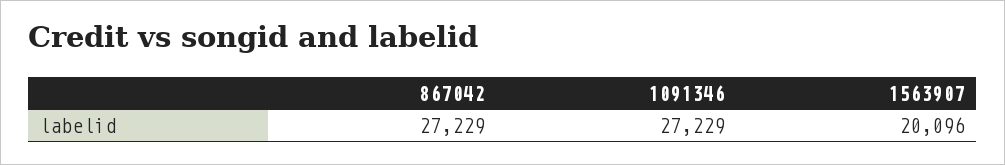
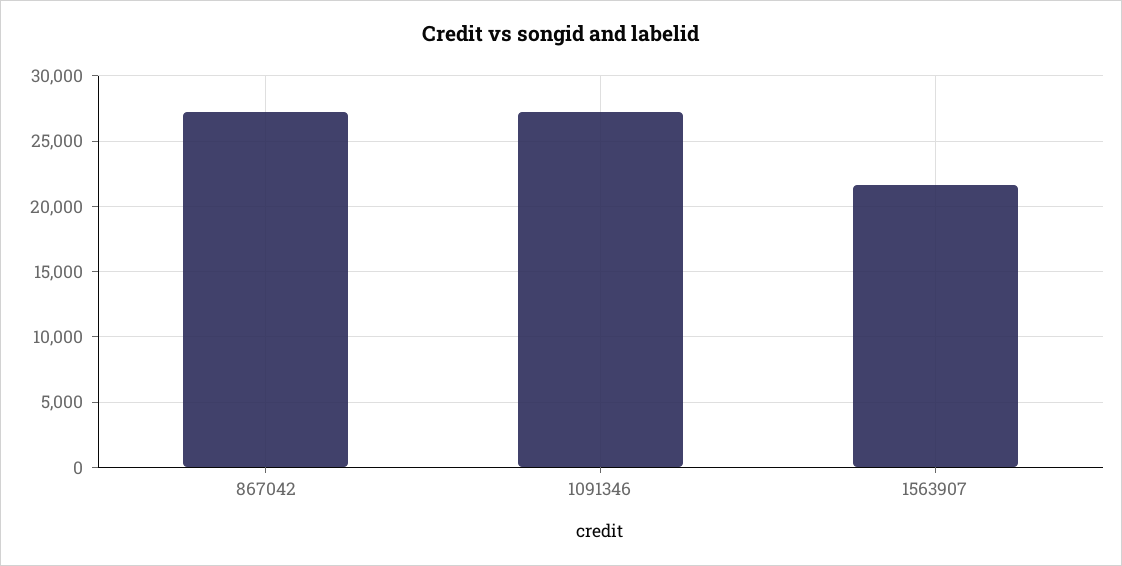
  {
    "867042": 27229,
    "1091346": 27229,
-   "1563907": 20096
+   "1563907": 21500
  }

